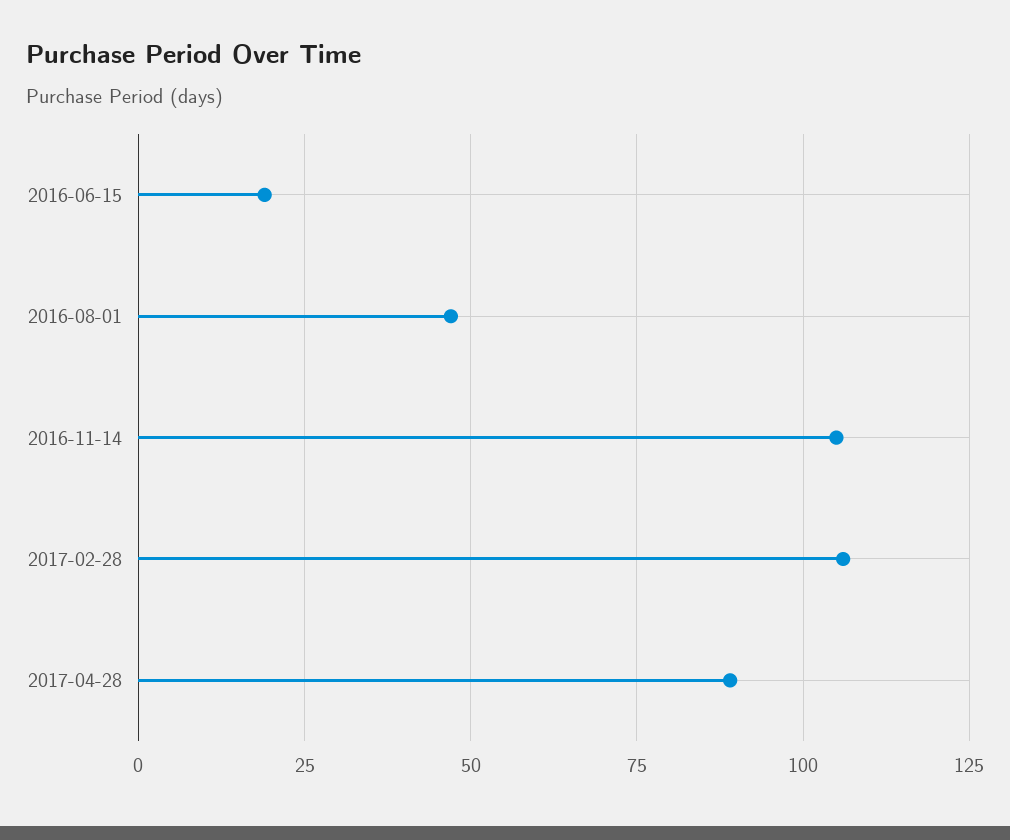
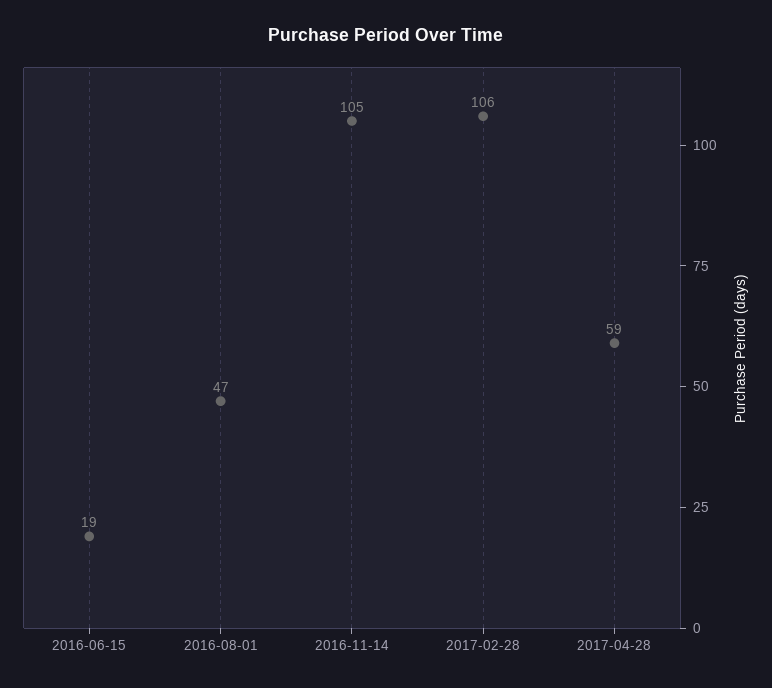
  {
    "2016-06-15": 19,
    "2016-08-01": 47,
    "2016-11-14": 105,
    "2017-02-28": 106,
-   "2017-04-28": 90
+   "2017-04-28": 59
  }

